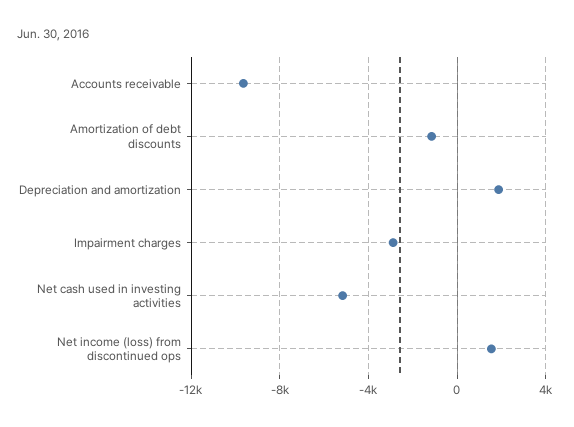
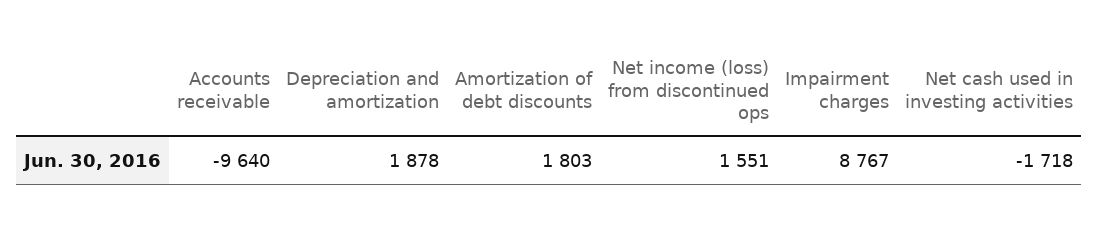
  {
    "Accounts receivable": -9640,
-   "Amortization of debt discounts": -1000,
+   "Amortization of debt discounts": 1803,
    "Depreciation and amortization": 1878,
-   "Impairment charges": -3000,
+   "Impairment charges": 8767,
-   "Net cash used in investing activities": -5000,
+   "Net cash used in investing activities": -1718,
    "Net income (loss) from discontinued ops": 1551
  }

